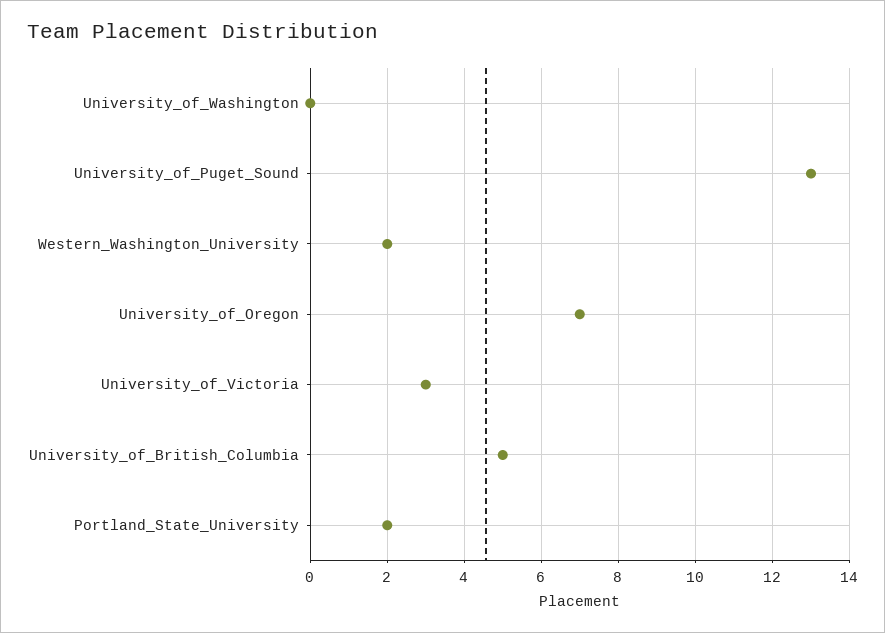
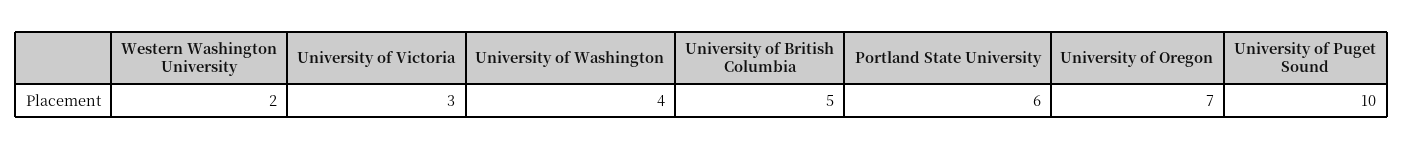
  {
-   "University_of_Washington": 0,
+   "University_of_Washington": 4,
-   "University_of_Puget_Sound": 13,
+   "University_of_Puget_Sound": 10,
    "Western_Washington_University": 2,
    "University_of_Oregon": 7,
    "University_of_Victoria": 3,
    "University_of_British_Columbia": 5,
-   "Portland_State_University": 2
+   "Portland_State_University": 6
  }

